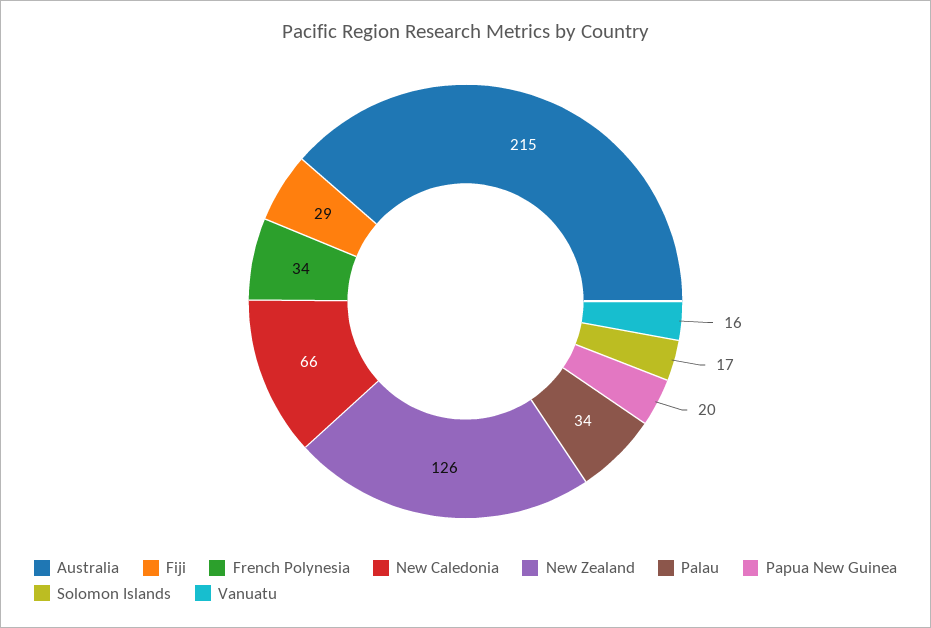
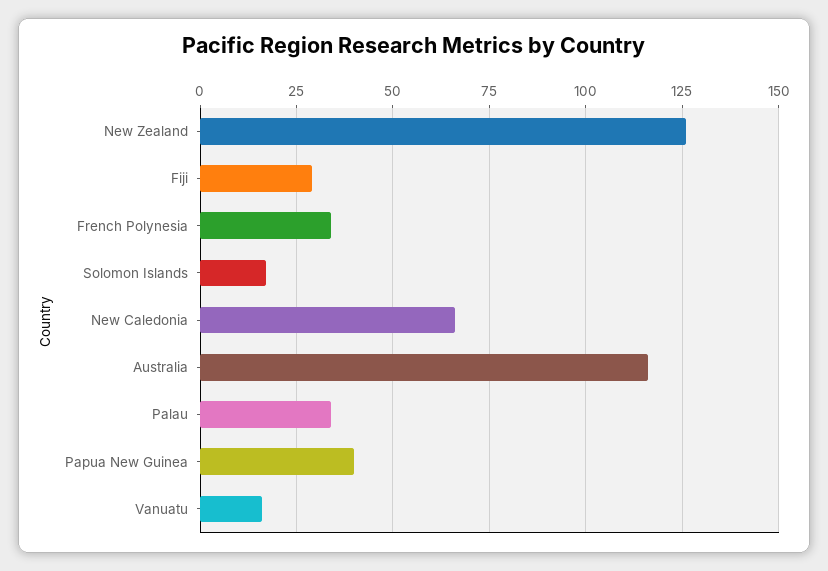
  {
-   "Australia": 215,
+   "Australia": 115,
    "Fiji": 29,
    "French Polynesia": 34,
    "New Caledonia": 66,
    "New Zealand": 126,
    "Palau": 34,
-   "Papua New Guinea": 20,
+   "Papua New Guinea": 40,
    "Solomon Islands": 17,
    "Vanuatu": 16
  }

